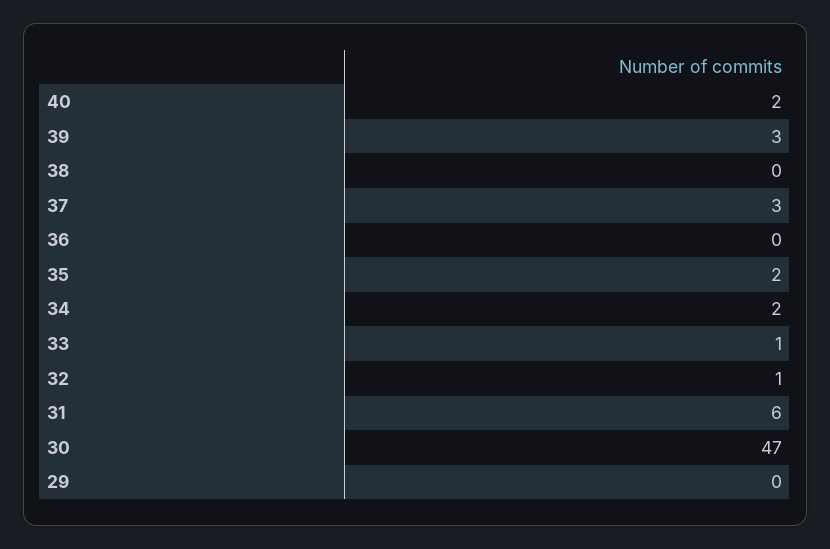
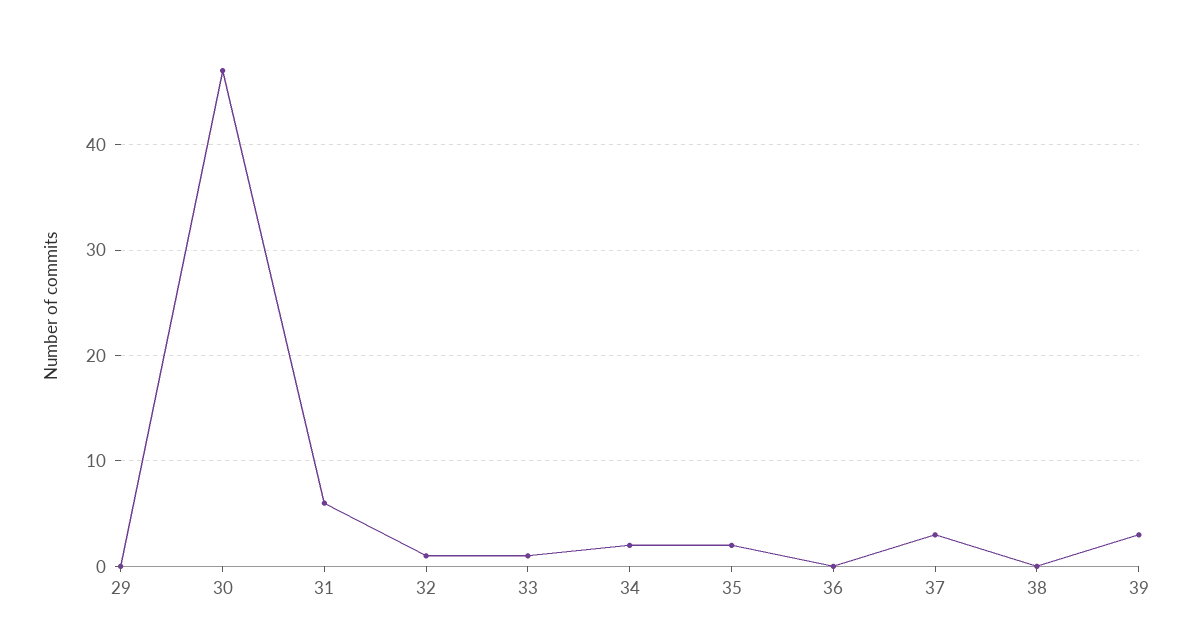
  {
-   "40": 2,
    "39": 3,
    "38": 0,
    "37": 3,
    "36": 0,
    "35": 2,
    "34": 2,
    "33": 1,
    "32": 1,
    "31": 6,
    "30": 47,
    "29": 0
  }

